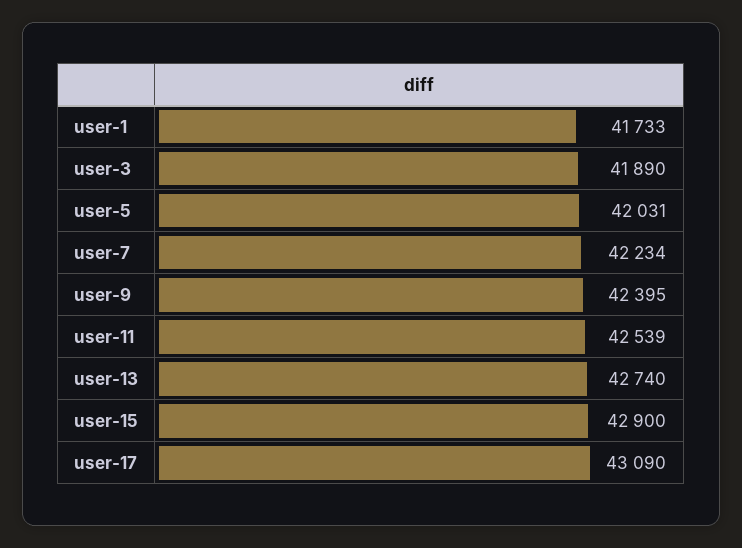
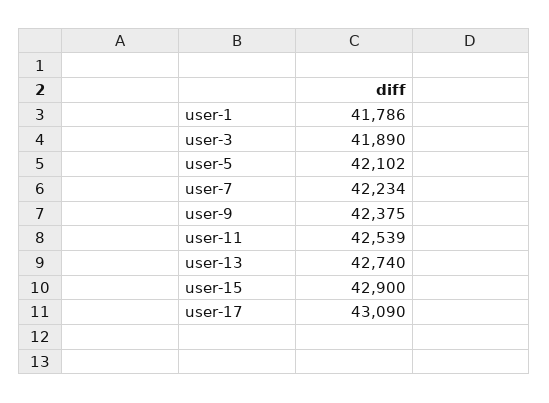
  {
-   "user-1": 41733,
+   "user-1": 41786,
    "user-3": 41890,
-   "user-5": 42031,
+   "user-5": 42102,
    "user-7": 42234,
-   "user-9": 42395,
+   "user-9": 42375,
    "user-11": 42539,
    "user-13": 42740,
    "user-15": 42900,
    "user-17": 43090
  }

